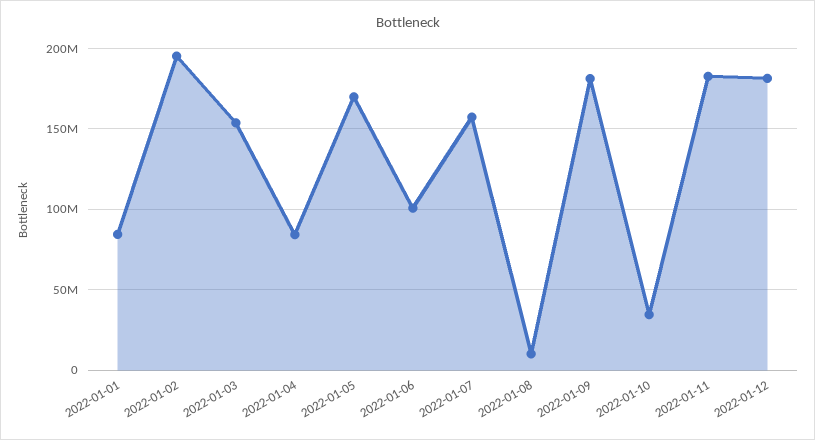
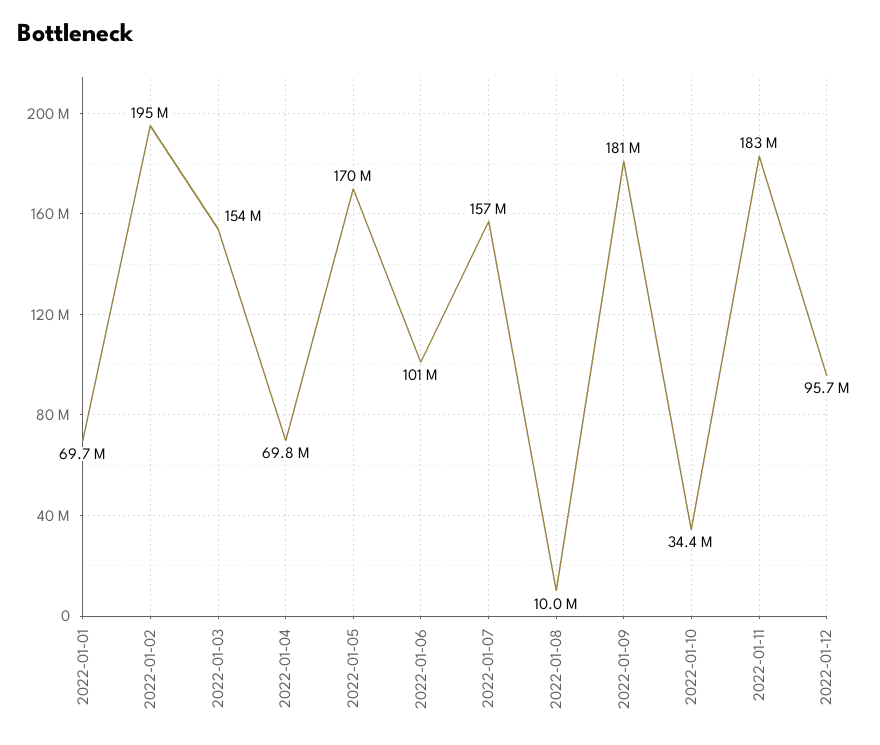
  {
-   "2022-01-01": 85000000,
+   "2022-01-01": 69700000,
    "2022-01-02": 195000000,
    "2022-01-03": 154000000,
-   "2022-01-04": 85000000,
+   "2022-01-04": 69800000,
    "2022-01-05": 170000000,
    "2022-01-06": 101000000,
    "2022-01-07": 157000000,
    "2022-01-08": 10000000,
    "2022-01-09": 181000000,
    "2022-01-10": 34400000,
    "2022-01-11": 183000000,
-   "2022-01-12": 180000000
+   "2022-01-12": 95700000
  }

